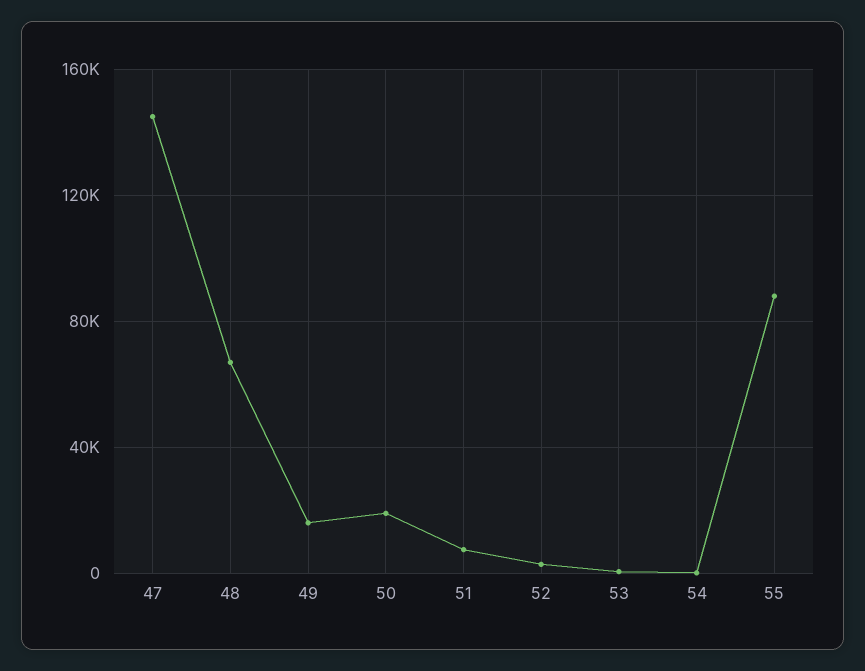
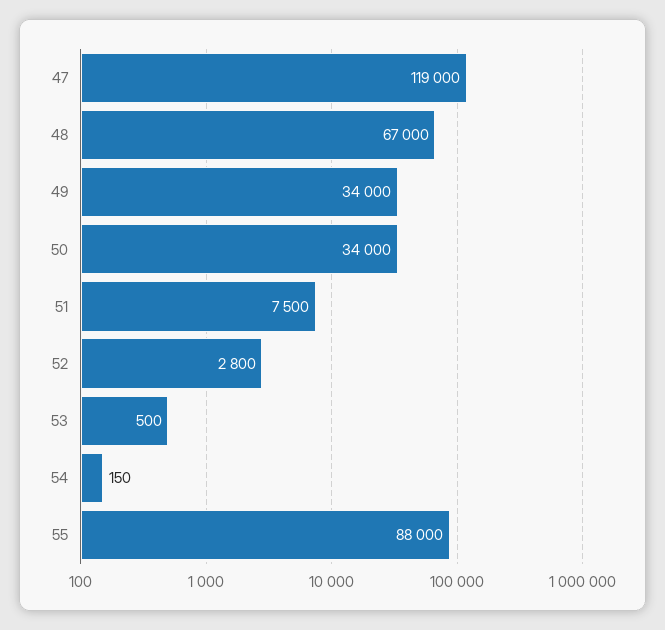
  {
-   "47": 145000,
+   "47": 119000,
    "48": 67000,
-   "49": 15000,
+   "49": 34000,
-   "50": 20000,
+   "50": 34000,
    "51": 7500,
    "52": 2800,
    "53": 500,
    "54": 150,
    "55": 88000
  }

